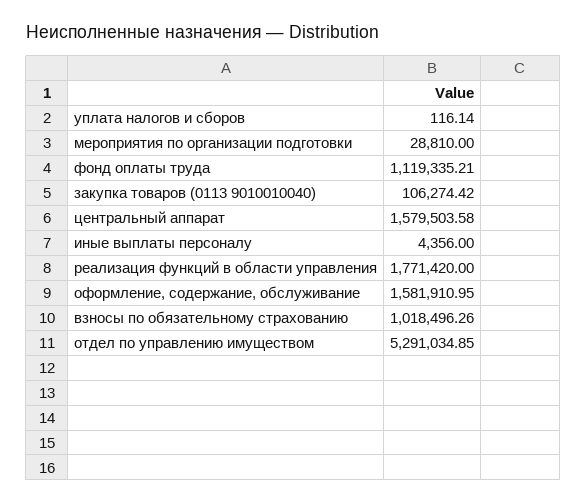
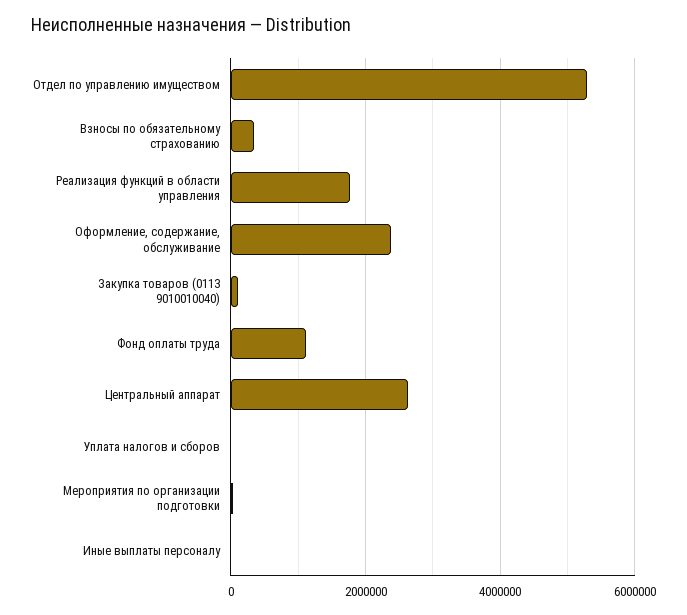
  {
    "уплата налогов и сборов": 116.14,
    "мероприятия по организации подготовки": 28810,
    "фонд оплаты труда": 1119335.21,
    "закупка товаров (0113 9010010040)": 106274.42,
-   "центральный аппарат": 1579503.58,
+   "центральный аппарат": 2600000,
    "иные выплаты персоналу": 4356,
    "реализация функций в области управления": 1771420,
-   "оформление, содержание, обслуживание": 1581910.95,
+   "оформление, содержание, обслуживание": 2400000,
-   "взносы по обязательному страхованию": 1018496.26,
+   "взносы по обязательному страхованию": 400000,
    "отдел по управлению имуществом": 5291034.85
  }

